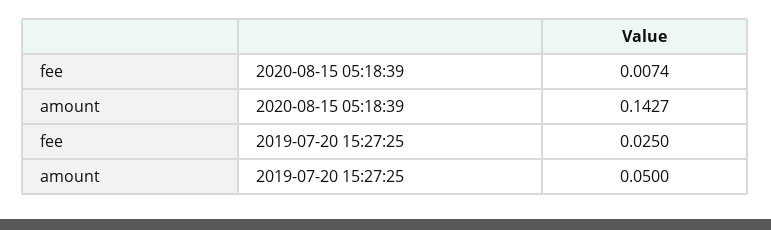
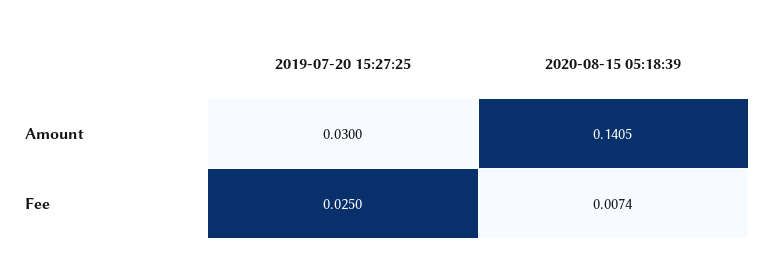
  {
    "fee": {
      "2020-08-15 05:18:39": 0.0074,
      "2019-07-20 15:27:25": 0.025
    },
    "amount": {
-     "2020-08-15 05:18:39": 0.1427,
+     "2020-08-15 05:18:39": 0.1405,
-     "2019-07-20 15:27:25": 0.05
+     "2019-07-20 15:27:25": 0.03
    }
  }

